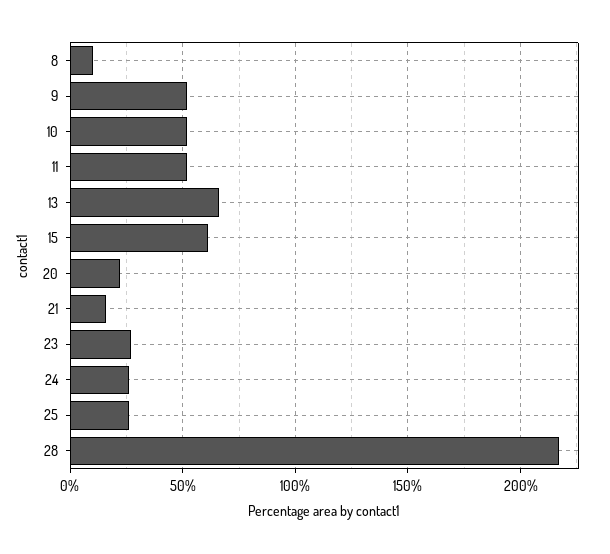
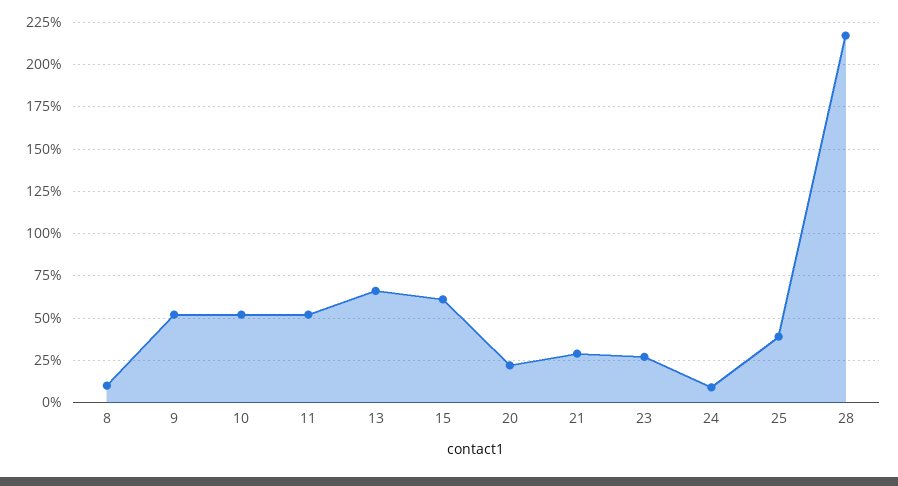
  {
    "8": 10,
    "9": 50,
    "10": 50,
    "11": 50,
    "13": 65,
    "15": 60,
    "20": 20,
-   "21": 15,
+   "21": 30,
    "23": 25,
-   "24": 25,
+   "24": 10,
-   "25": 25,
+   "25": 40,
    "28": 215
  }

